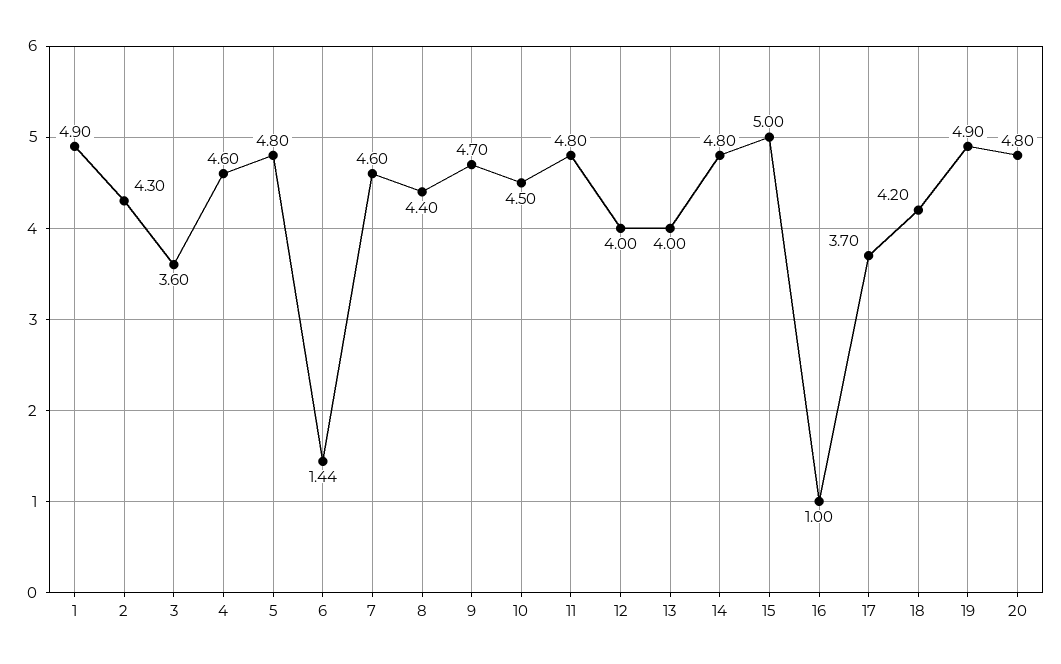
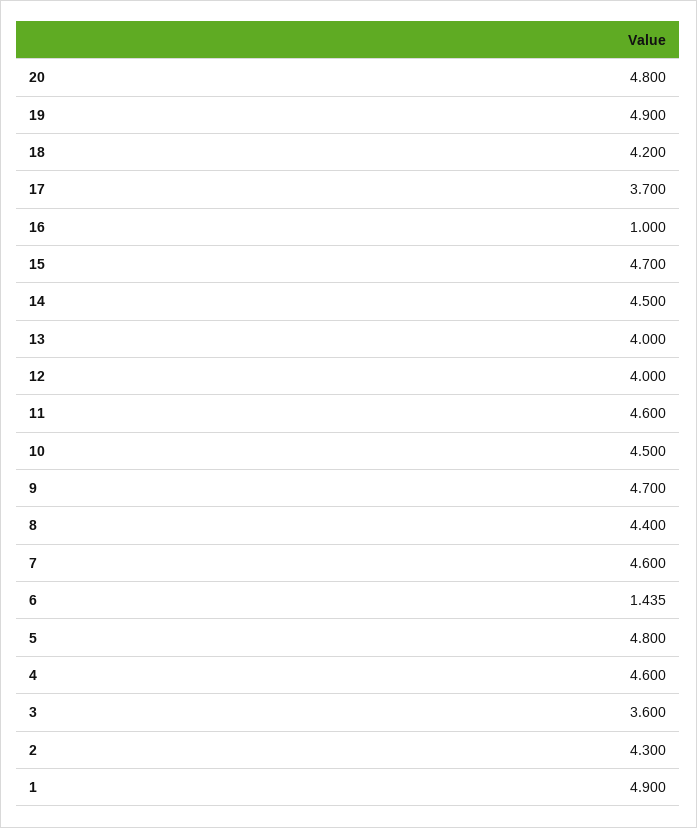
  {
    "1": 4.9,
    "2": 4.3,
    "3": 3.6,
    "4": 4.6,
    "5": 4.8,
    "6": 1.435,
    "7": 4.6,
    "8": 4.4,
    "9": 4.7,
    "10": 4.5,
-   "11": 4.8,
+   "11": 4.6,
    "12": 4,
    "13": 4,
-   "14": 4.8,
+   "14": 4.5,
-   "15": 5,
+   "15": 4.7,
    "16": 1,
    "17": 3.7,
    "18": 4.2,
    "19": 4.9,
    "20": 4.8
  }

